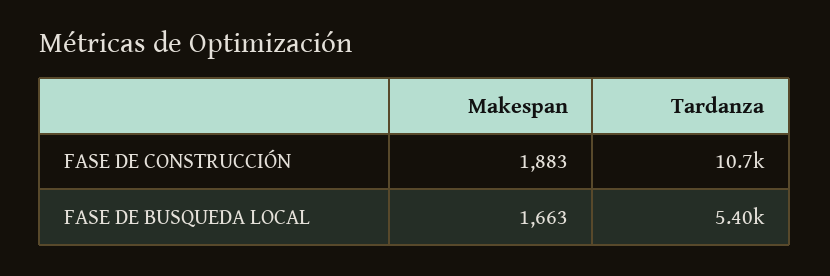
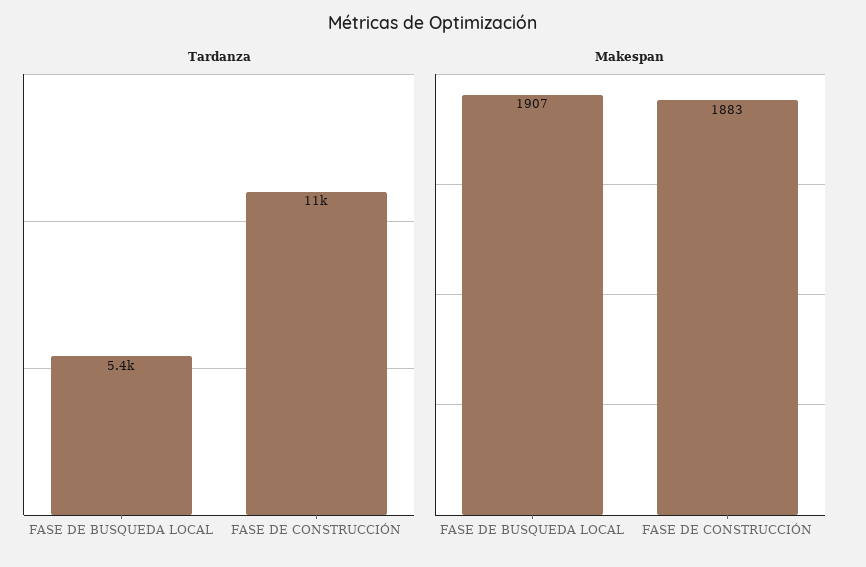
  {
    "Makespan": {
      "FASE DE CONSTRUCCIÓN": 1883,
-     "FASE DE BUSQUEDA LOCAL": 1663
+     "FASE DE BUSQUEDA LOCAL": 1907
    },
    "Tardanza": {
      "FASE DE CONSTRUCCIÓN": 10700,
      "FASE DE BUSQUEDA LOCAL": 5400
    }
  }

